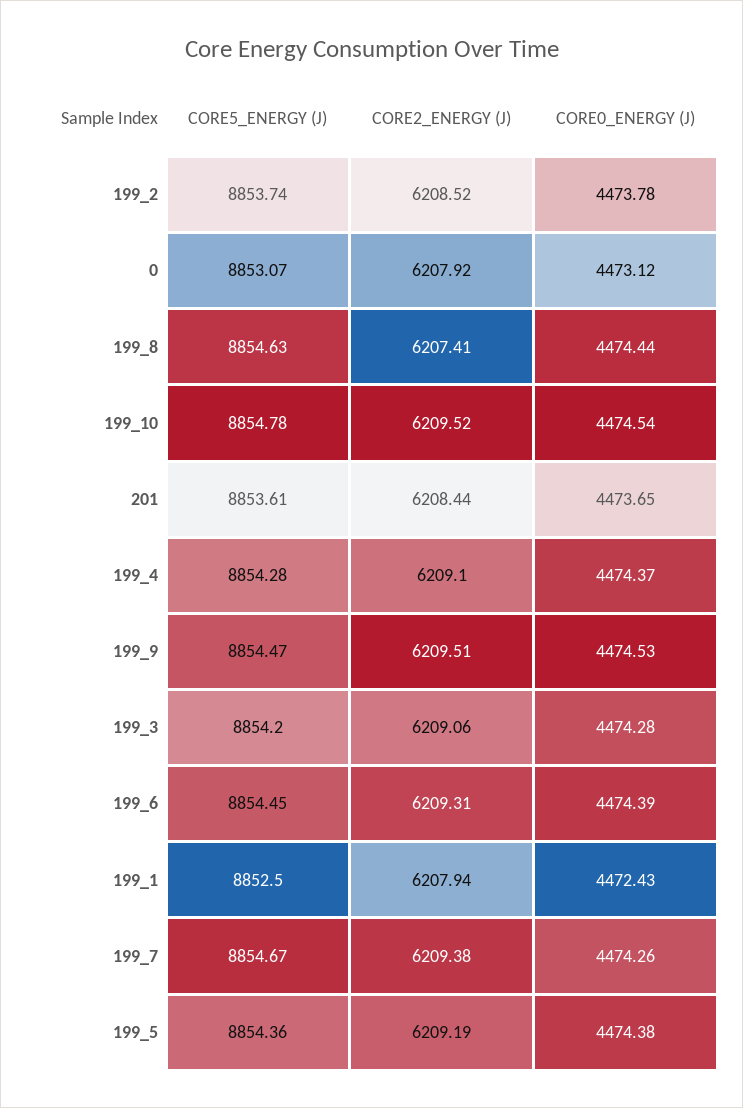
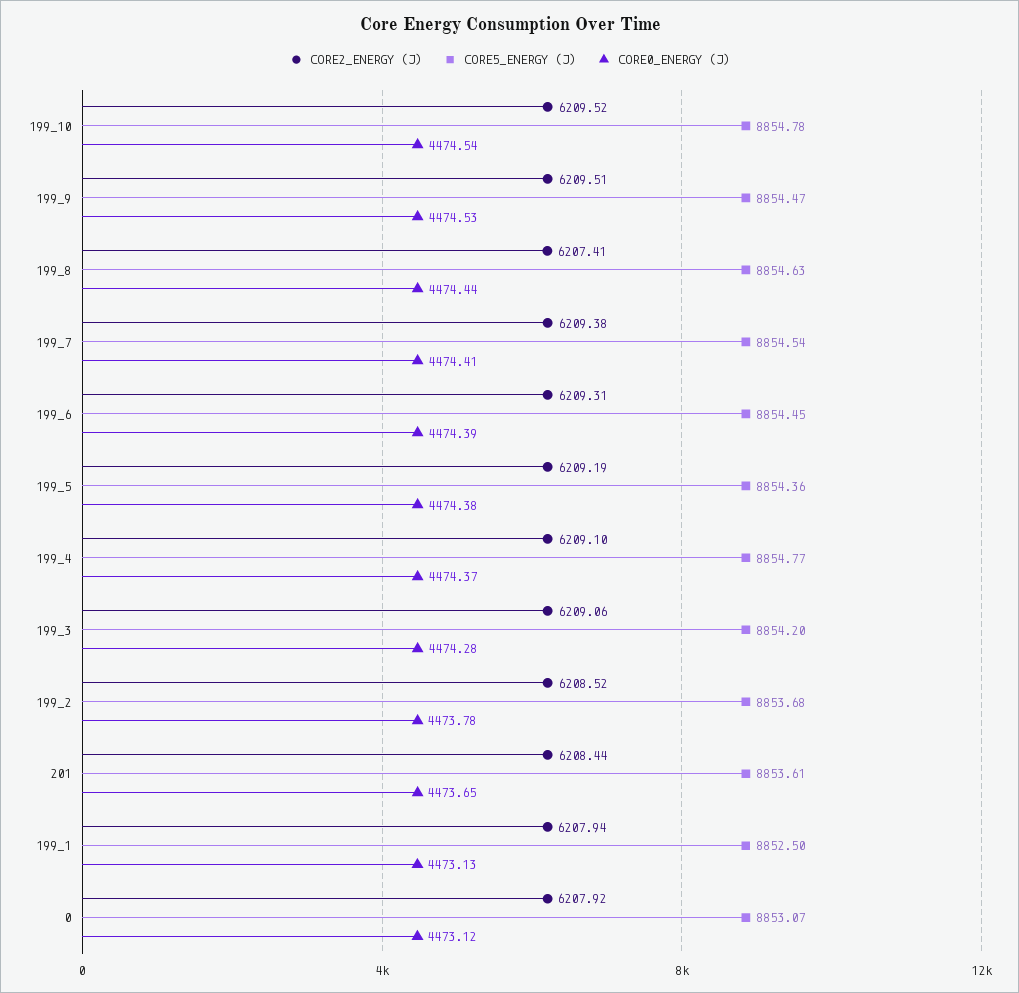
  {
    "CORE5_ENERGY (J)": {
-     "199_2": 8853.74,
+     "199_2": 8853.68,
      "0": 8853.07,
      "199_8": 8854.63,
      "199_10": 8854.78,
      "201": 8853.61,
-     "199_4": 8854.28,
+     "199_4": 8854.77,
      "199_9": 8854.47,
      "199_3": 8854.2,
      "199_6": 8854.45,
      "199_1": 8852.5,
-     "199_7": 8854.67,
+     "199_7": 8854.54,
      "199_5": 8854.36
    },
    "CORE2_ENERGY (J)": {
      "199_2": 6208.52,
      "0": 6207.92,
      "199_8": 6207.41,
      "199_10": 6209.52,
      "201": 6208.44,
      "199_4": 6209.1,
      "199_9": 6209.51,
      "199_3": 6209.06,
      "199_6": 6209.31,
      "199_1": 6207.94,
      "199_7": 6209.38,
      "199_5": 6209.19
    },
    "CORE0_ENERGY (J)": {
      "199_2": 4473.78,
      "0": 4473.12,
      "199_8": 4474.44,
      "199_10": 4474.54,
      "201": 4473.65,
      "199_4": 4474.37,
      "199_9": 4474.53,
      "199_3": 4474.28,
      "199_6": 4474.39,
-     "199_1": 4472.43,
+     "199_1": 4473.13,
-     "199_7": 4474.26,
+     "199_7": 4474.41,
      "199_5": 4474.38
    }
  }

